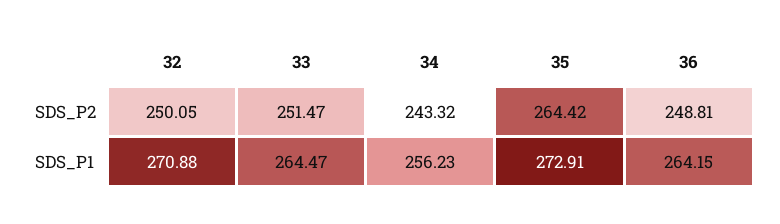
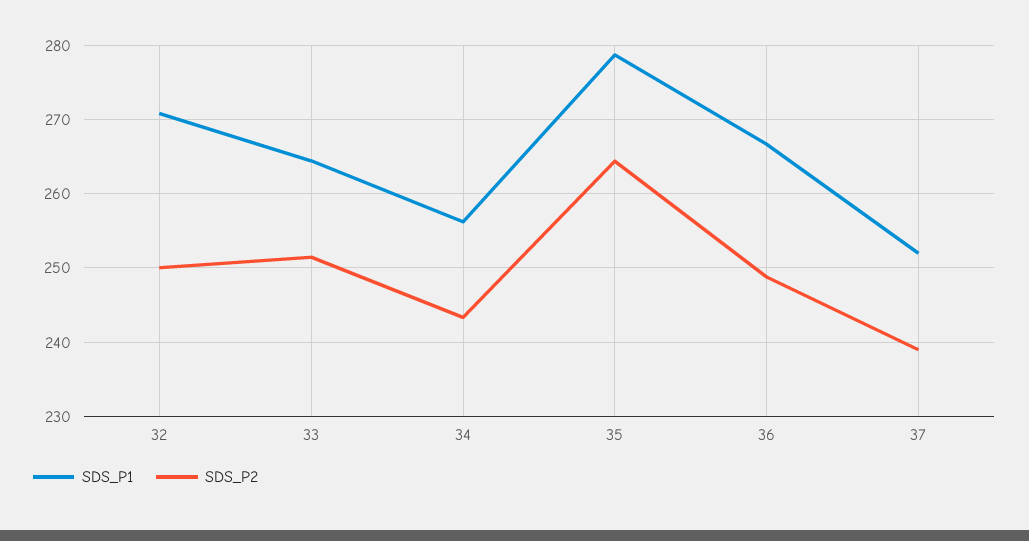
  {
    "SDS_P2": {
      "32": 250.05,
      "33": 251.47,
      "34": 243.32,
      "35": 264.42,
-     "36": 248.81
+     "36": 248.81,
+     "37": 239
    },
    "SDS_P1": {
      "32": 270.88,
      "33": 264.47,
      "34": 256.23,
-     "35": 272.91,
+     "35": 279,
-     "36": 264.15
+     "36": 267,
+     "37": 252
    }
  }

